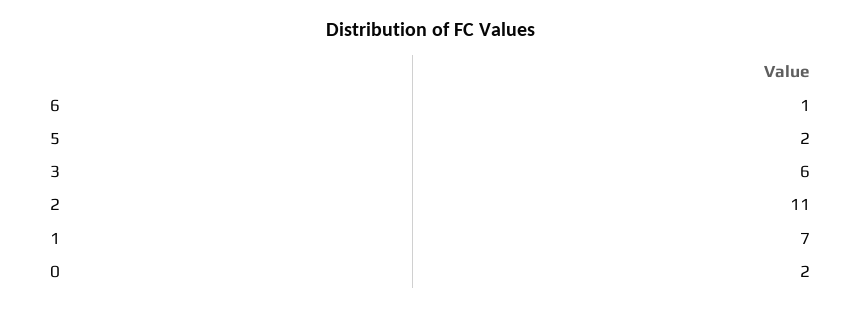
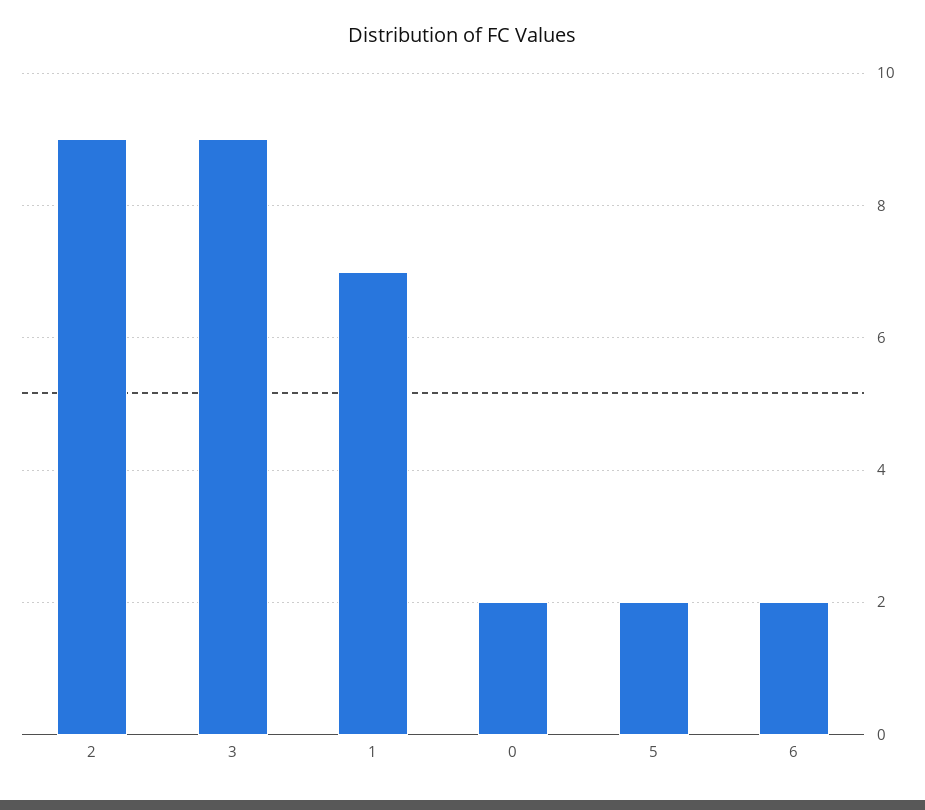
  {
-   "6": 1,
+   "6": 2,
    "5": 2,
-   "3": 6,
+   "3": 9,
-   "2": 11,
+   "2": 9,
    "1": 7,
    "0": 2
  }

